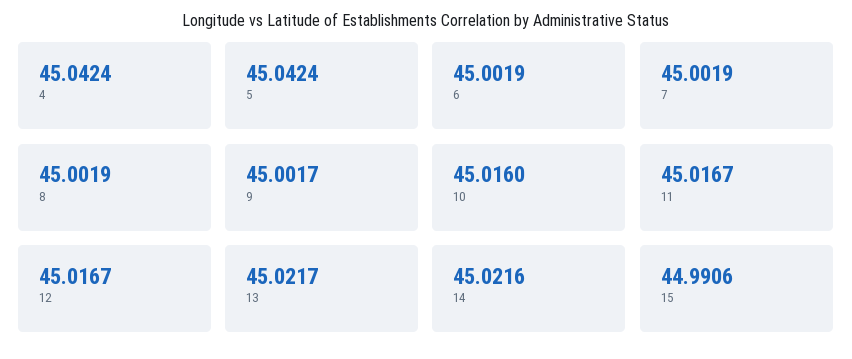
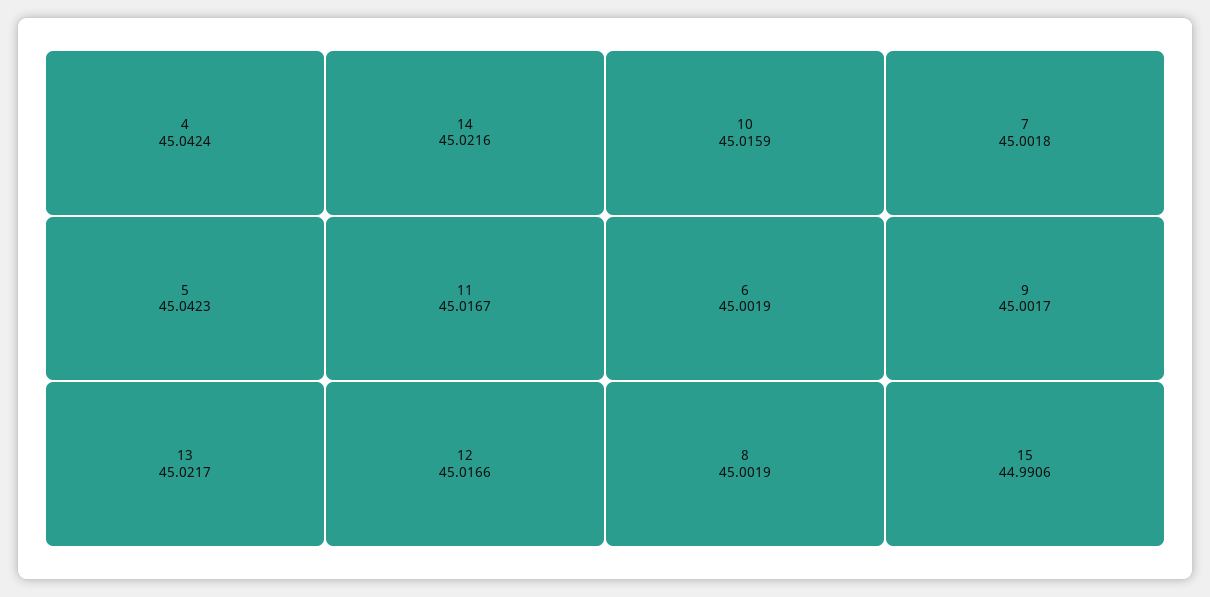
  {
    "4": 45.0424,
-   "5": 45.0424,
+   "5": 45.0423,
    "6": 45.0019,
-   "7": 45.0019,
+   "7": 45.0018,
    "8": 45.0019,
    "9": 45.0017,
-   "10": 45.016,
+   "10": 45.0159,
    "11": 45.0167,
-   "12": 45.0167,
+   "12": 45.0166,
    "13": 45.0217,
    "14": 45.0216,
    "15": 44.9906
  }

